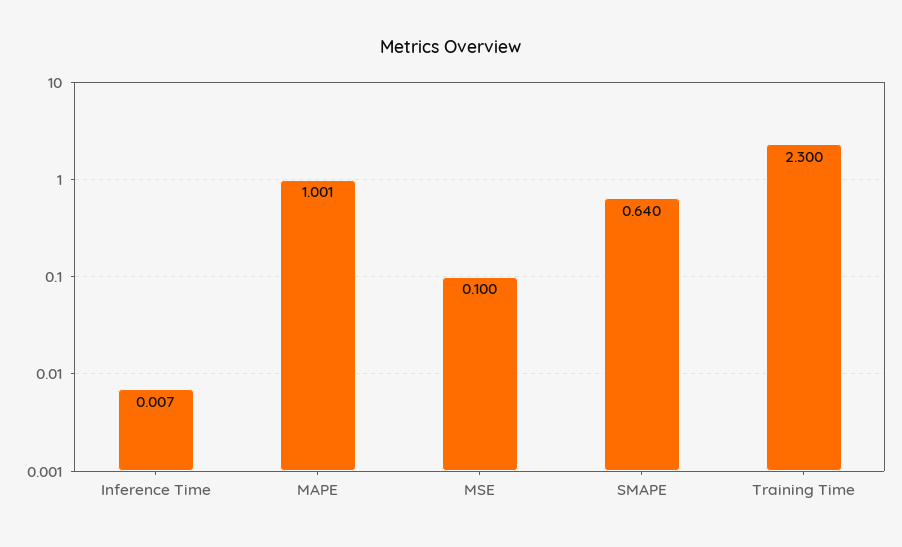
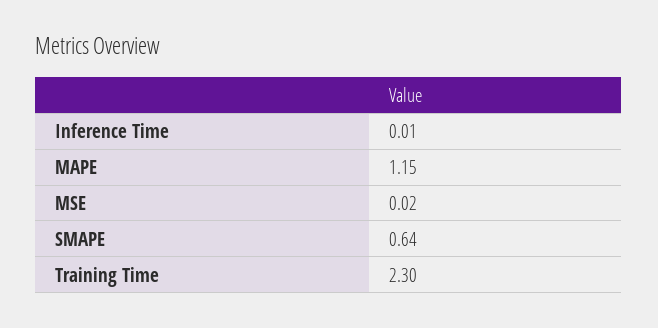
  {
    "Inference Time": 0.007,
-   "MAPE": 1.001,
+   "MAPE": 1.15,
-   "MSE": 0.1,
+   "MSE": 0.02,
    "SMAPE": 0.64,
    "Training Time": 2.3
  }

